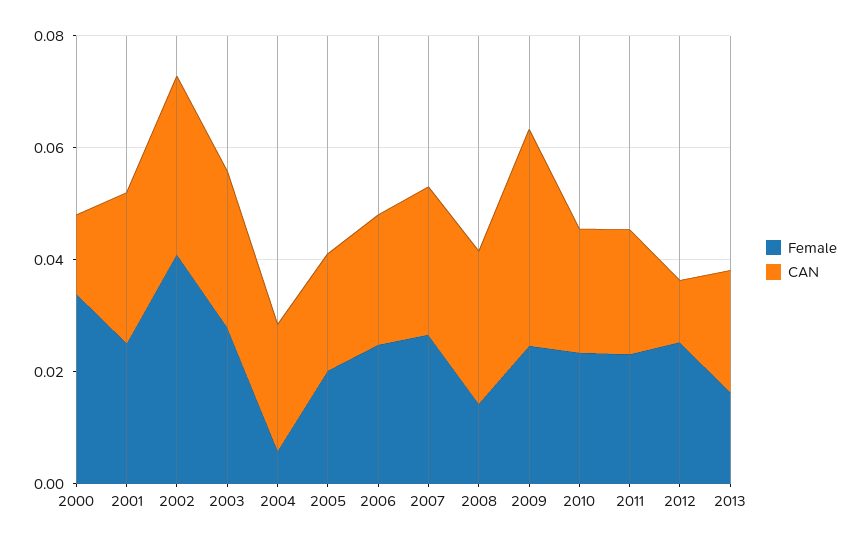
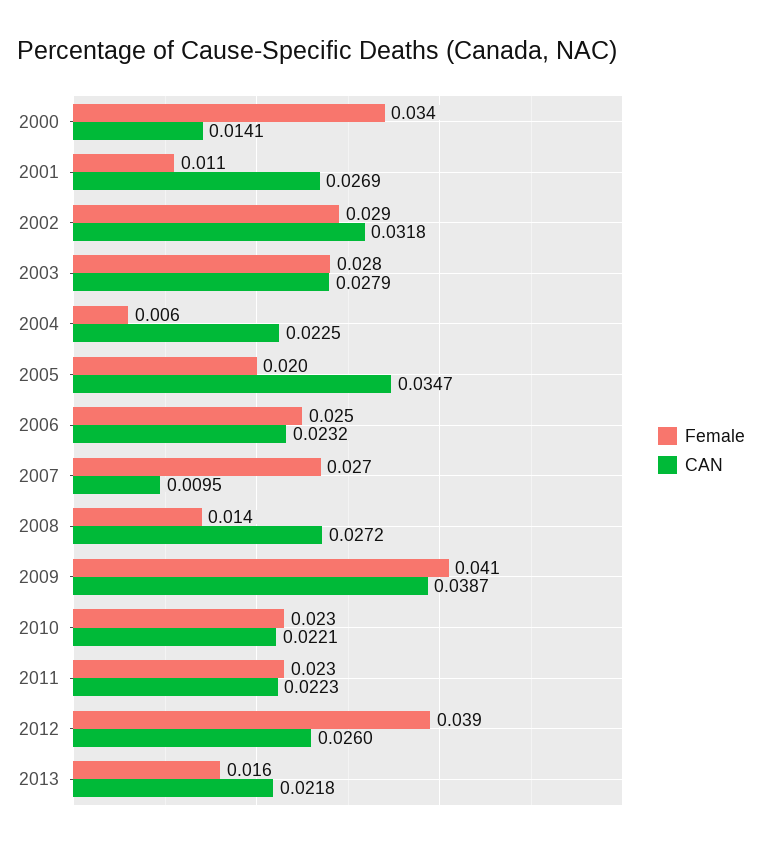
  {
    "Female": {
      "2000": 0.034,
-     "2001": 0.025,
+     "2001": 0.011,
-     "2002": 0.04,
+     "2002": 0.029,
      "2003": 0.028,
      "2004": 0.006,
      "2005": 0.02,
      "2006": 0.025,
      "2007": 0.027,
      "2008": 0.014,
-     "2009": 0.025,
+     "2009": 0.041,
      "2010": 0.023,
      "2011": 0.023,
-     "2012": 0.025,
+     "2012": 0.039,
      "2013": 0.016
    },
    "CAN": {
      "2000": 0.0141,
      "2001": 0.0269,
      "2002": 0.0318,
      "2003": 0.0279,
      "2004": 0.0225,
-     "2005": 0.02,
+     "2005": 0.0347,
      "2006": 0.0232,
-     "2007": 0.025,
+     "2007": 0.0095,
      "2008": 0.0272,
      "2009": 0.0387,
      "2010": 0.0221,
      "2011": 0.0223,
-     "2012": 0.01,
+     "2012": 0.026,
      "2013": 0.0218
    }
  }

